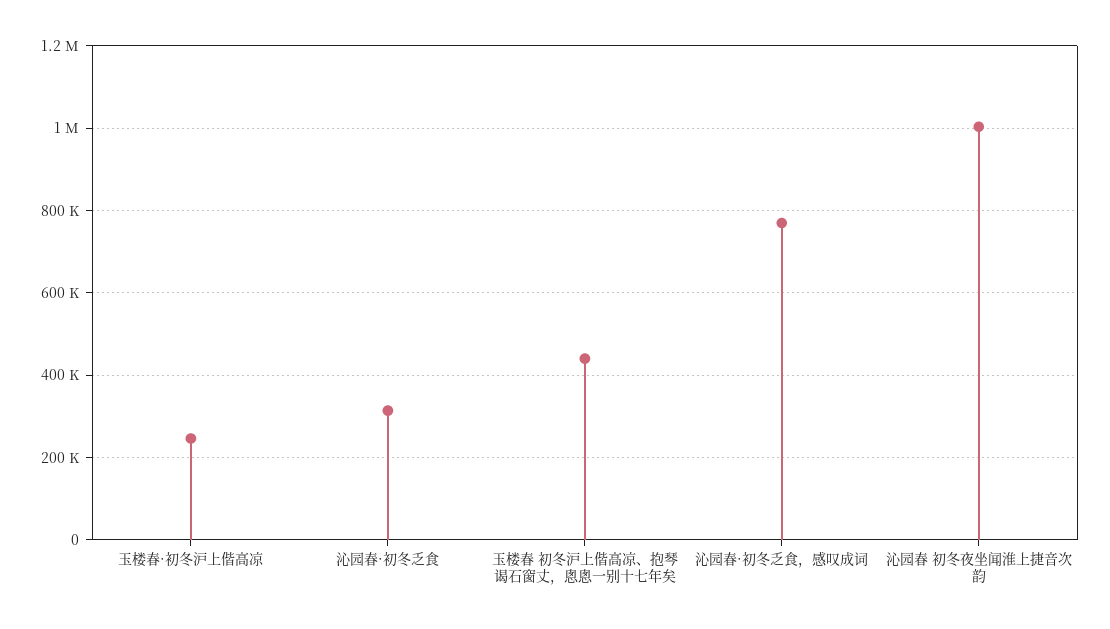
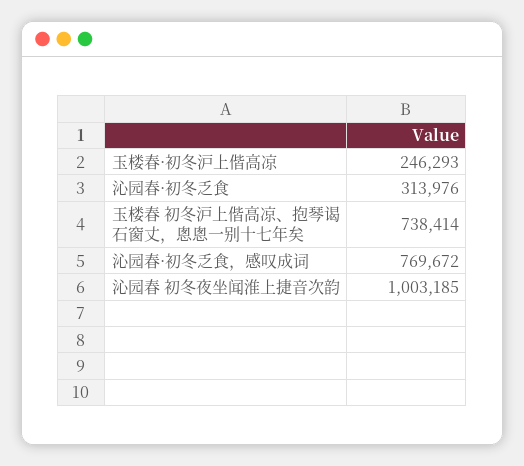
  {
    "玉楼春·初冬沪上偕高凉": 246293,
    "沁园春·初冬乏食": 313976,
-   "玉楼春 初冬沪上偕高凉、抱琴谒石窗丈，悤悤一别十七年矣": 440000,
+   "玉楼春 初冬沪上偕高凉、抱琴谒石窗丈，悤悤一别十七年矣": 738414,
    "沁园春·初冬乏食，感叹成词": 769672,
    "沁园春 初冬夜坐闻淮上捷音次韵": 1003185
  }

